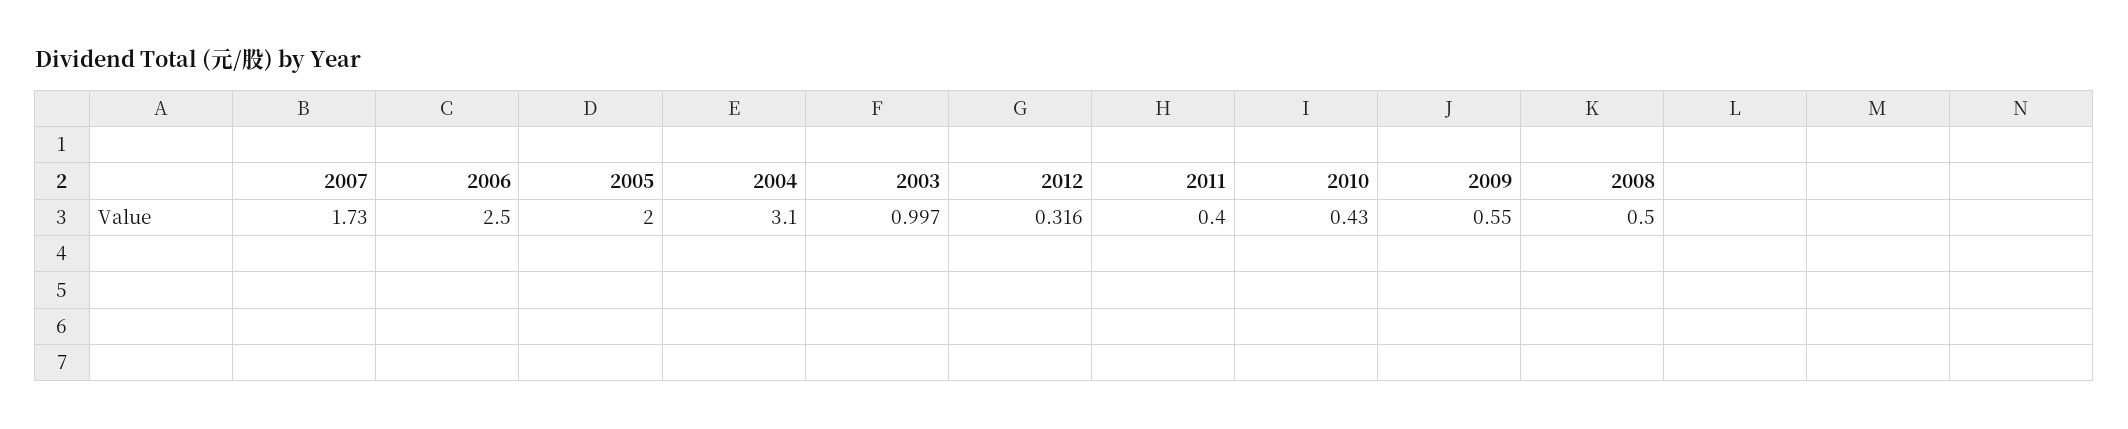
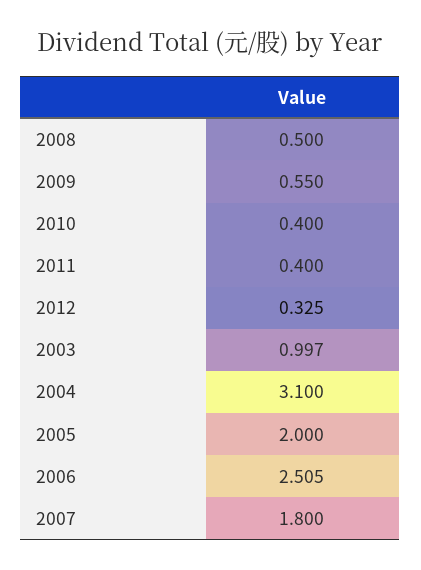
  {
-   "2007": 1.73,
+   "2007": 1.8,
-   "2006": 2.5,
+   "2006": 2.505,
    "2005": 2,
    "2004": 3.1,
    "2003": 0.997,
-   "2012": 0.316,
+   "2012": 0.325,
    "2011": 0.4,
-   "2010": 0.43,
+   "2010": 0.4,
    "2009": 0.55,
    "2008": 0.5
  }

